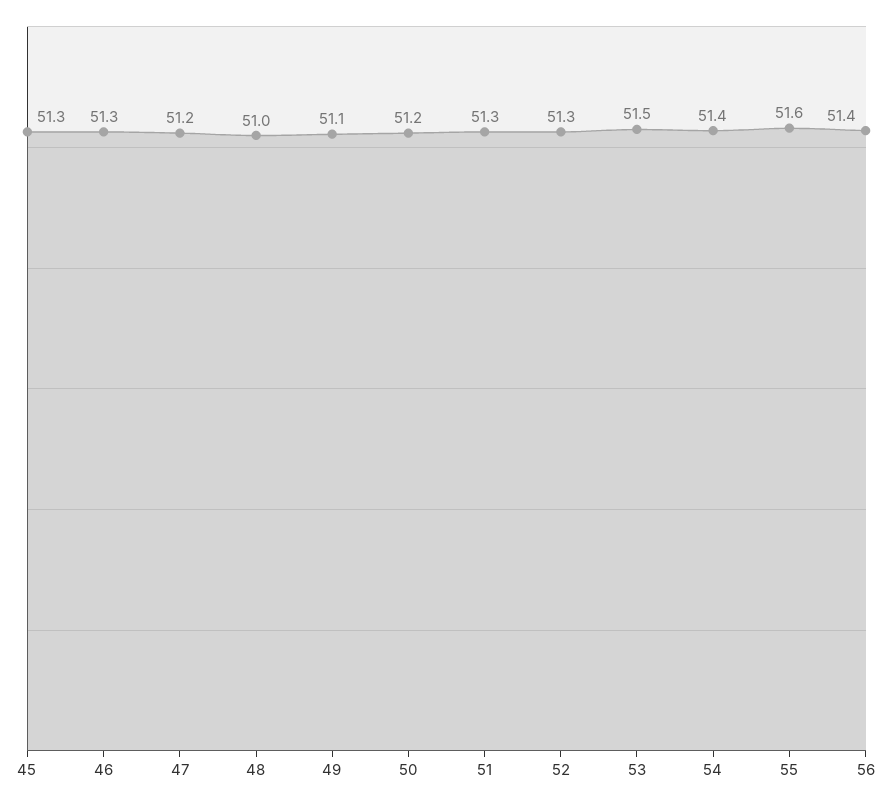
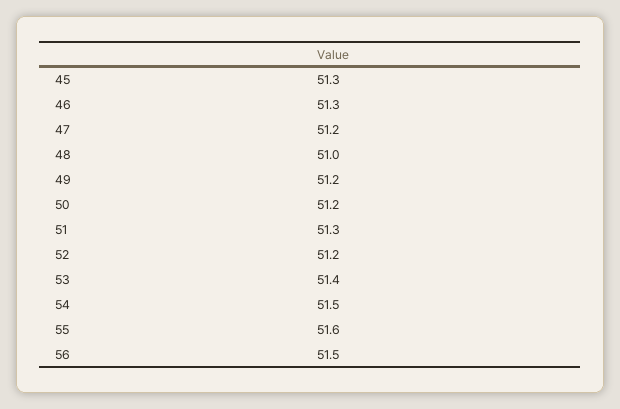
  {
    "45": 51.3,
    "46": 51.3,
    "47": 51.2,
    "48": 51,
-   "49": 51.1,
+   "49": 51.2,
    "50": 51.2,
    "51": 51.3,
-   "52": 51.3,
+   "52": 51.2,
-   "53": 51.5,
+   "53": 51.4,
-   "54": 51.4,
+   "54": 51.5,
    "55": 51.6,
-   "56": 51.4
+   "56": 51.5
  }

